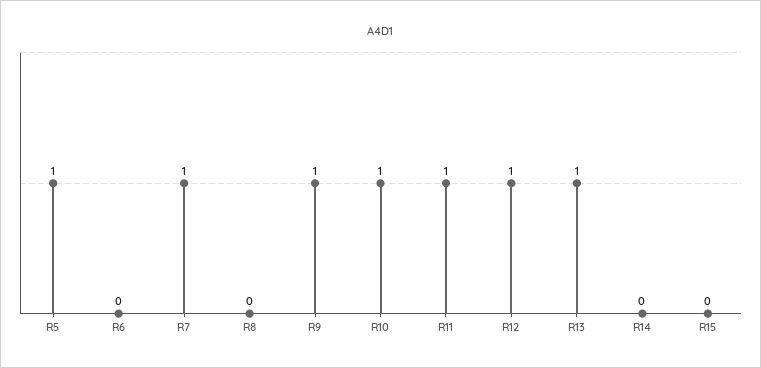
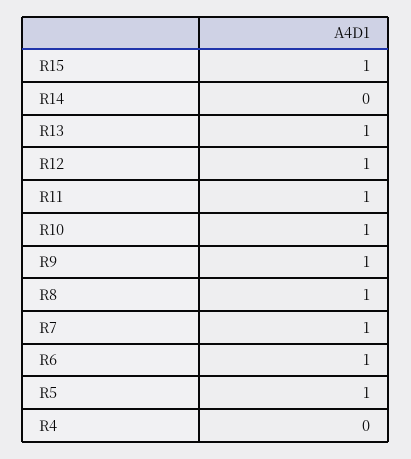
  {
    "R5": 1,
-   "R6": 0,
+   "R6": 1,
    "R7": 1,
-   "R8": 0,
+   "R8": 1,
    "R9": 1,
    "R10": 1,
    "R11": 1,
    "R12": 1,
    "R13": 1,
    "R14": 0,
-   "R15": 0
+   "R15": 1,
+   "R4": 0
  }

